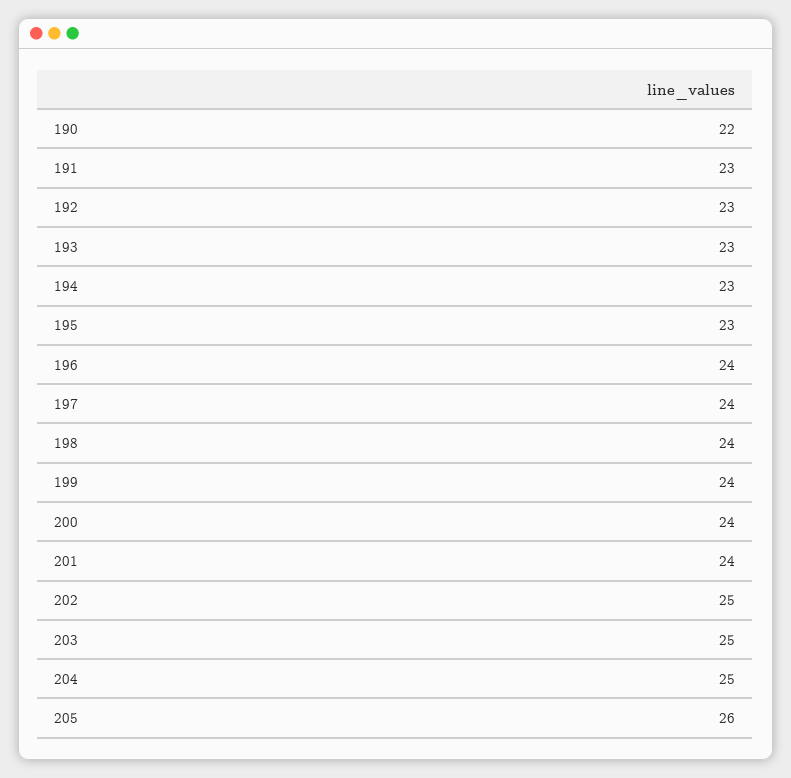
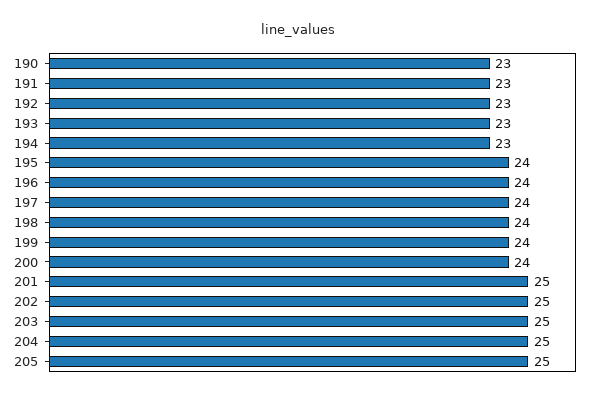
  {
-   "190": 22,
+   "190": 23,
    "191": 23,
    "192": 23,
    "193": 23,
    "194": 23,
-   "195": 23,
+   "195": 24,
    "196": 24,
    "197": 24,
    "198": 24,
    "199": 24,
    "200": 24,
-   "201": 24,
+   "201": 25,
    "202": 25,
    "203": 25,
    "204": 25,
-   "205": 26
+   "205": 25
  }

